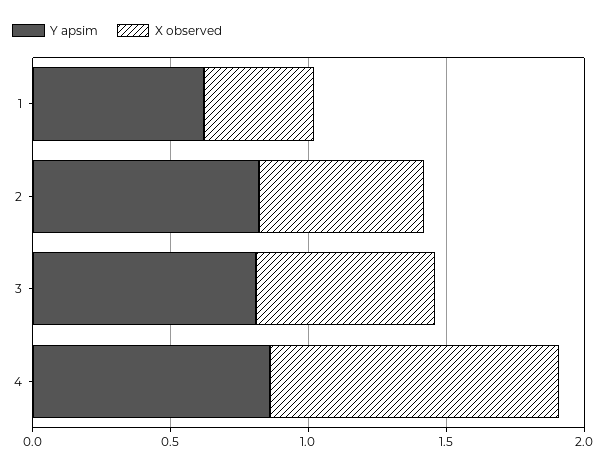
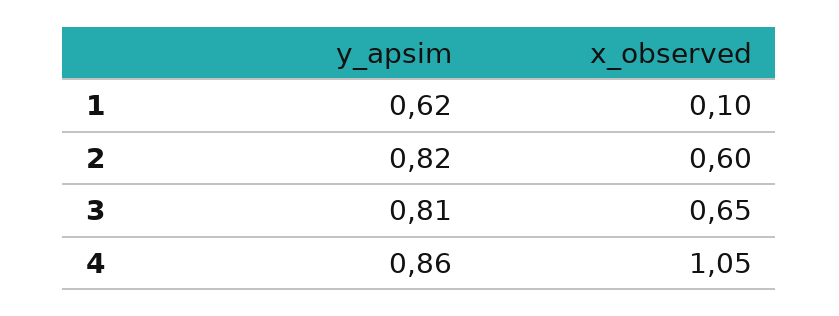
  {
    "Y apsim": {
      "1": 0.62,
      "2": 0.82,
      "3": 0.81,
      "4": 0.86
    },
    "X observed": {
-     "1": 0.4,
+     "1": 0.1,
      "2": 0.6,
      "3": 0.65,
      "4": 1.05
    }
  }

